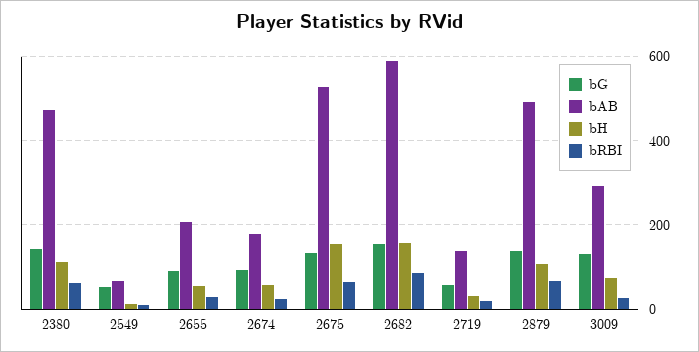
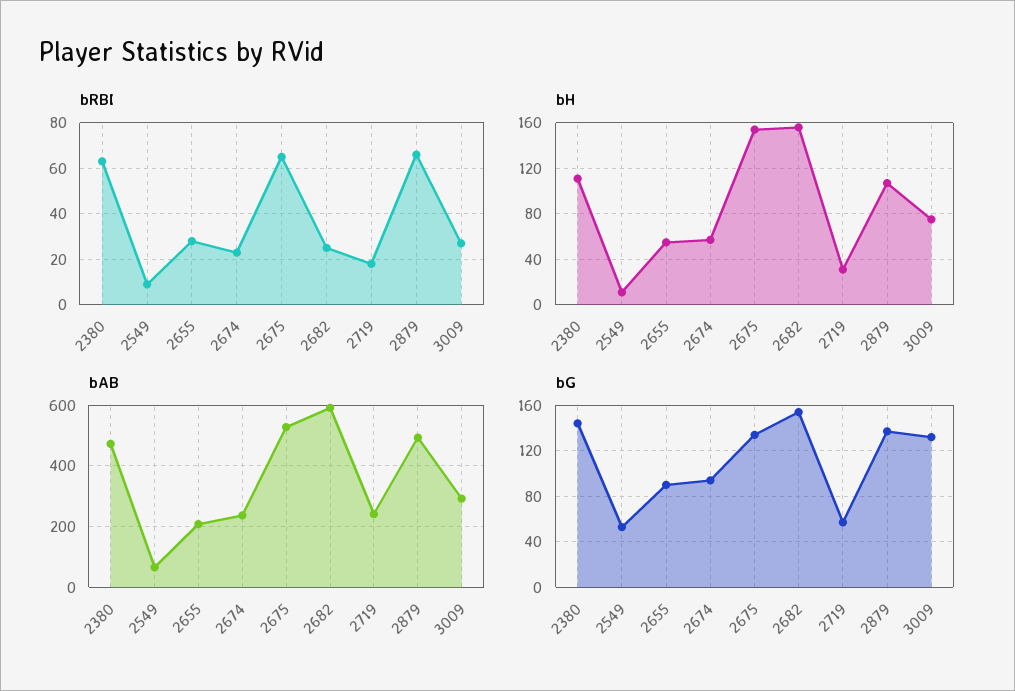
  {
    "bG": {
      "2380": 140,
      "2549": 50,
      "2655": 90,
      "2674": 90,
      "2675": 130,
      "2682": 150,
      "2719": 60,
      "2879": 140,
      "3009": 130
    },
    "bAB": {
      "2380": 480,
      "2549": 60,
      "2655": 200,
-     "2674": 180,
+     "2674": 240,
      "2675": 520,
      "2682": 600,
-     "2719": 140,
+     "2719": 240,
      "2879": 500,
      "3009": 300
    },
    "bH": {
      "2380": 110,
      "2549": 10,
      "2655": 60,
      "2674": 60,
      "2675": 150,
      "2682": 160,
      "2719": 30,
      "2879": 110,
      "3009": 80
    },
    "bRBI": {
      "2380": 65,
      "2549": 10,
      "2655": 30,
      "2674": 25,
      "2675": 65,
-     "2682": 80,
+     "2682": 25,
      "2719": 20,
      "2879": 65,
      "3009": 25
    }
  }

